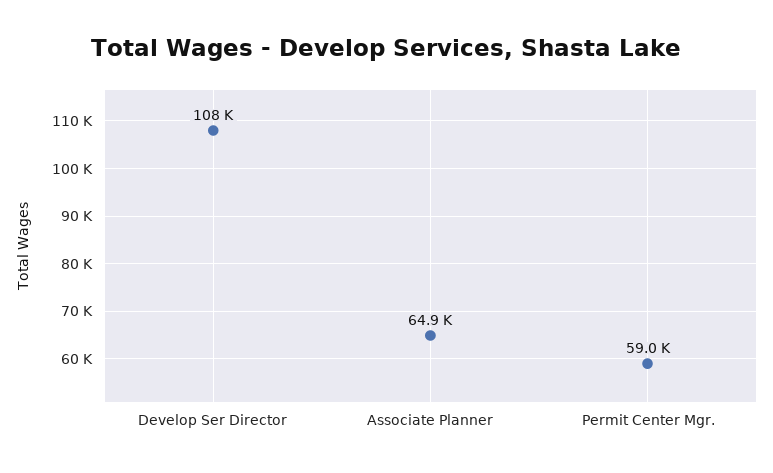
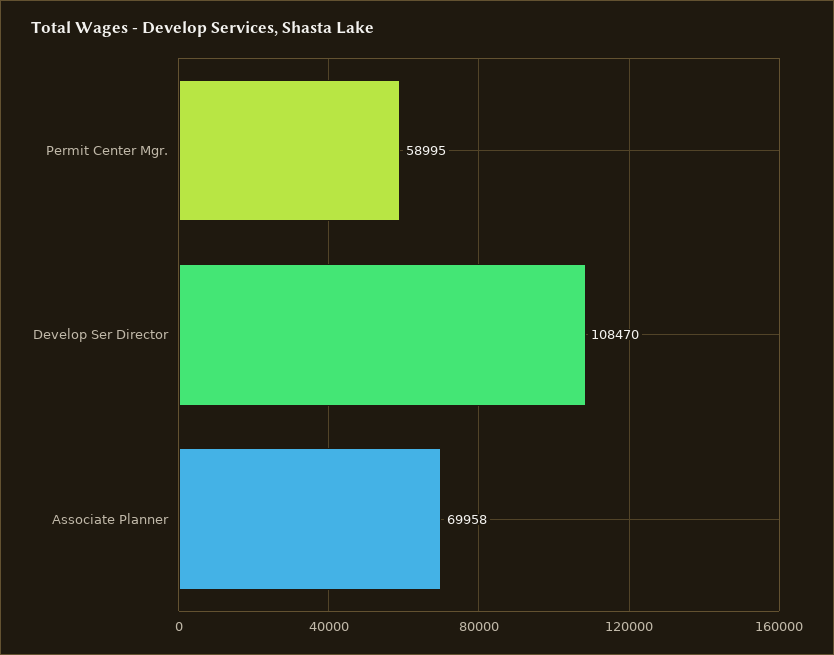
  {
    "Develop Ser Director": 108470,
-   "Associate Planner": 64900,
+   "Associate Planner": 69958,
    "Permit Center Mgr.": 58995
  }

